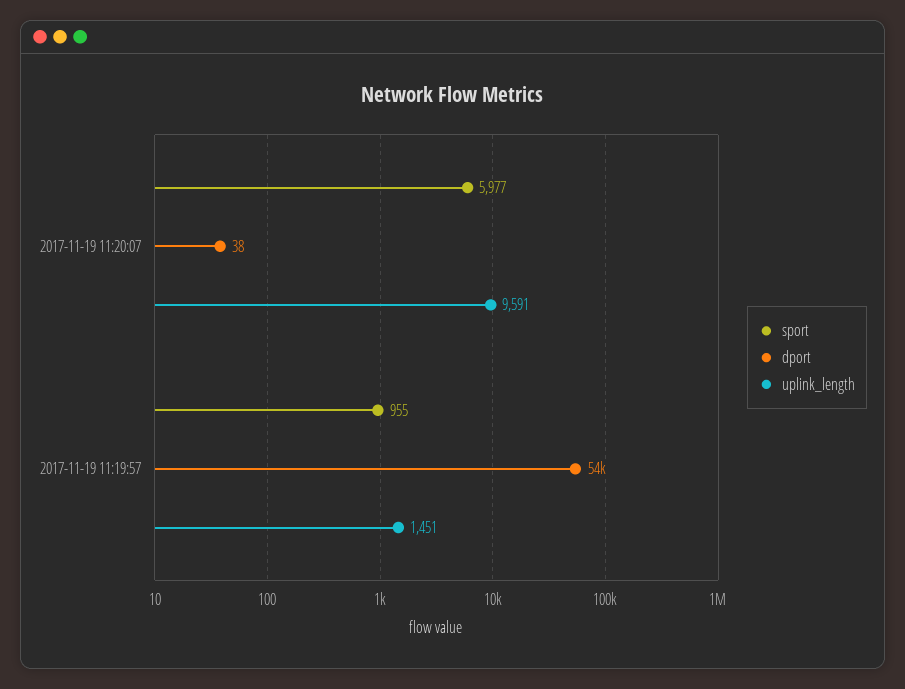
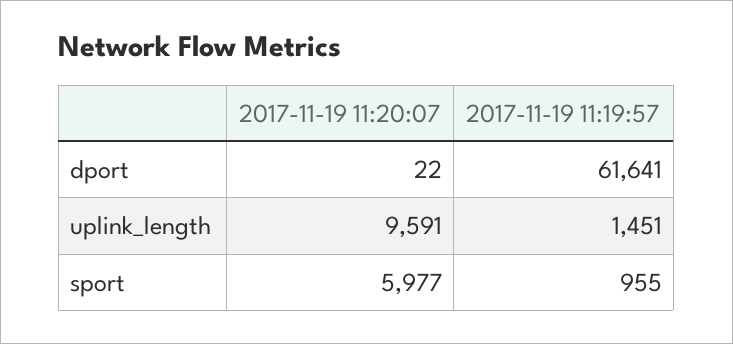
  {
    "sport": {
      "2017-11-19 11:20:07": 5977,
      "2017-11-19 11:19:57": 955
    },
    "dport": {
-     "2017-11-19 11:20:07": 38,
+     "2017-11-19 11:20:07": 22,
-     "2017-11-19 11:19:57": 54000
+     "2017-11-19 11:19:57": 61641
    },
    "uplink_length": {
      "2017-11-19 11:20:07": 9591,
      "2017-11-19 11:19:57": 1451
    }
  }

